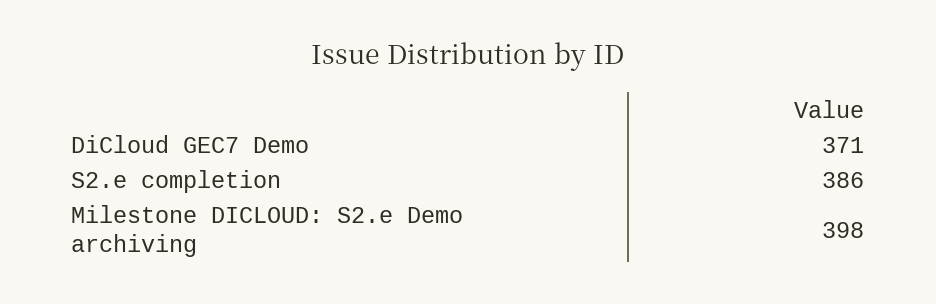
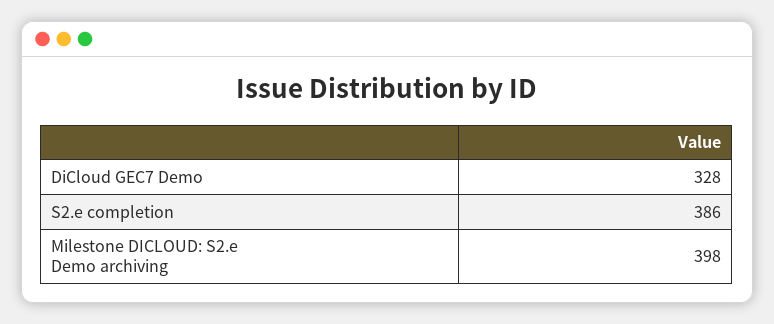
  {
-   "DiCloud GEC7 Demo": 371,
+   "DiCloud GEC7 Demo": 328,
    "S2.e completion": 386,
    "Milestone DICLOUD: S2.e Demo archiving": 398
  }

